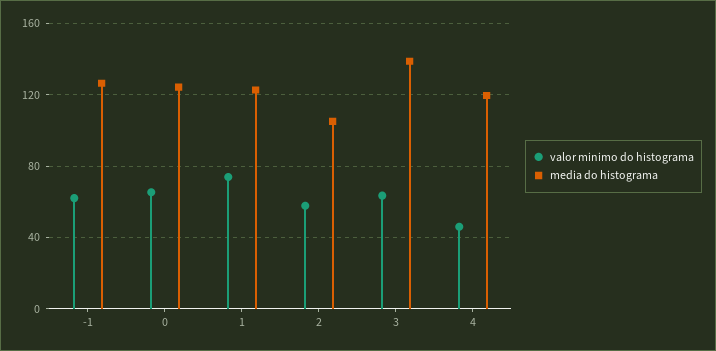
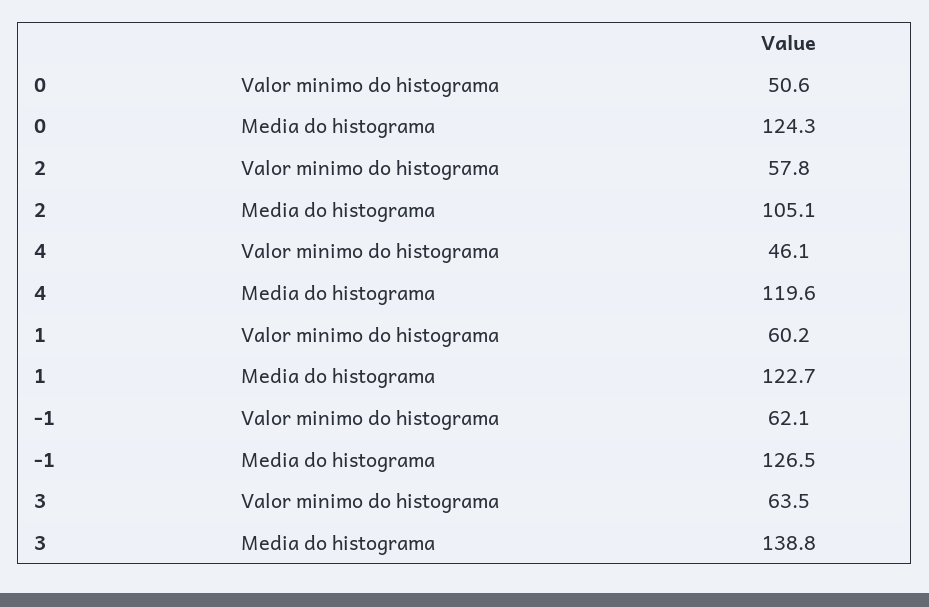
  {
    "valor minimo do histograma": {
      "-1": 62.1,
-     "0": 65,
+     "0": 50.6,
-     "1": 75,
+     "1": 60.2,
      "2": 57.8,
      "3": 63.5,
      "4": 46.1
    },
    "media do histograma": {
      "-1": 126.5,
      "0": 124.3,
      "1": 122.7,
      "2": 105.1,
      "3": 138.8,
      "4": 119.6
    }
  }

